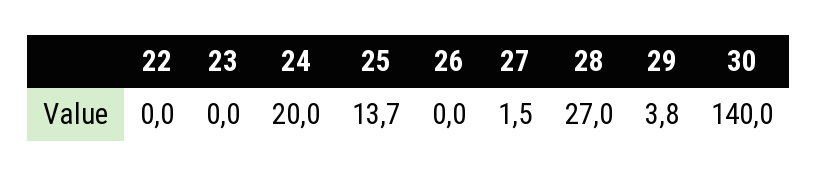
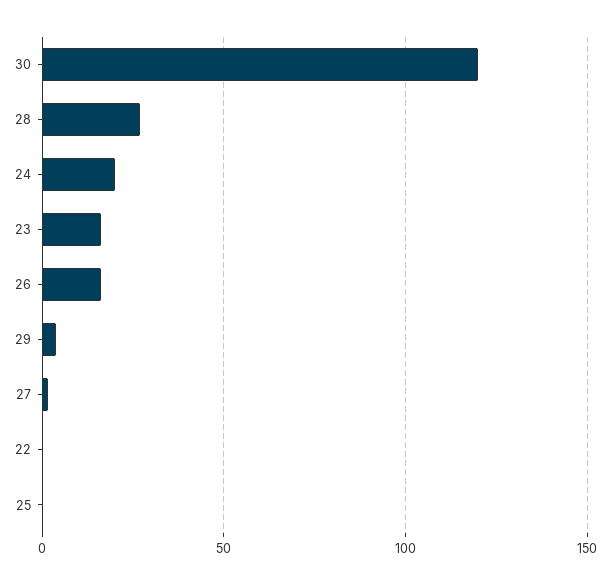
  {
    "22": 0,
-   "23": 0,
+   "23": 15,
    "24": 20,
-   "25": 13.7,
+   "25": 0,
-   "26": 0,
+   "26": 15,
    "27": 1.5,
    "28": 27,
    "29": 3.8,
-   "30": 140
+   "30": 120
  }

